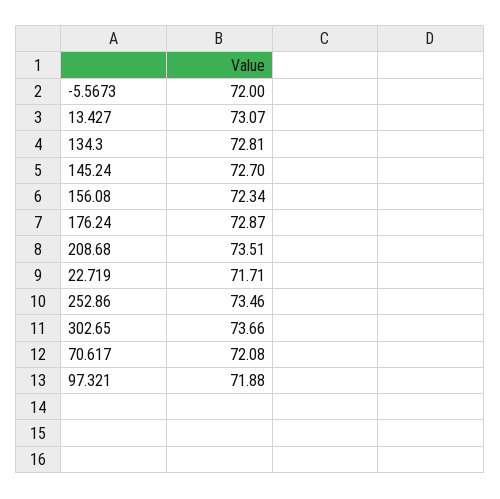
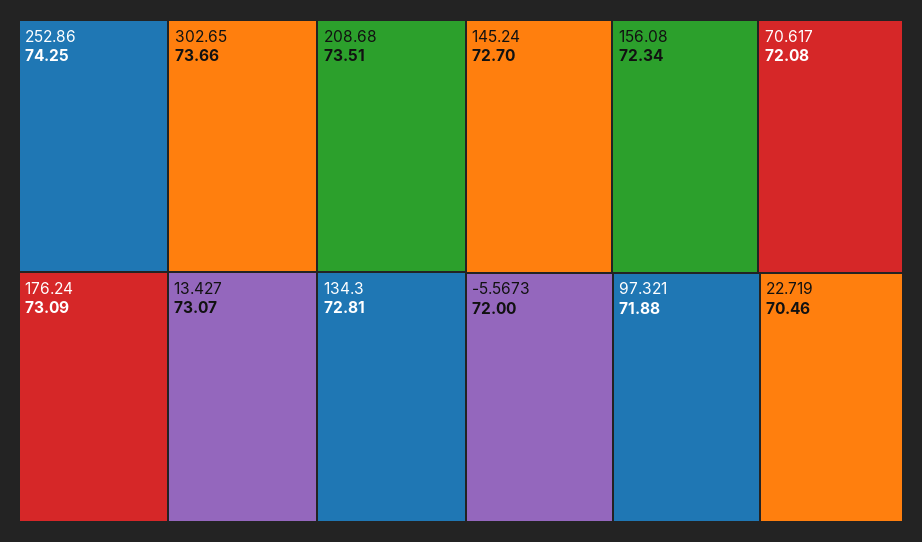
  {
    "-5.5673": 72,
    "13.427": 73.07,
    "134.3": 72.81,
    "145.24": 72.7,
    "156.08": 72.34,
-   "176.24": 72.87,
+   "176.24": 73.09,
    "208.68": 73.51,
-   "22.719": 71.71,
+   "22.719": 70.46,
-   "252.86": 73.46,
+   "252.86": 74.25,
    "302.65": 73.66,
    "70.617": 72.08,
    "97.321": 71.88
  }

